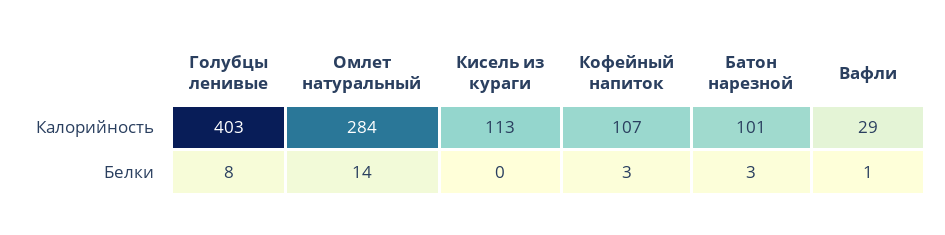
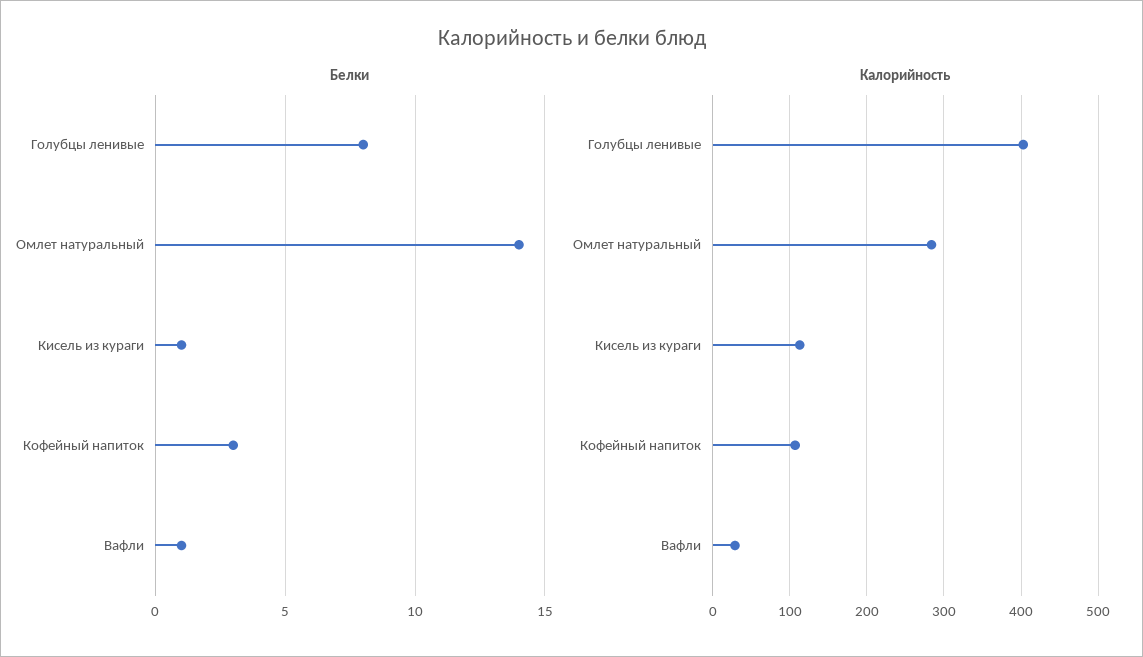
  {
    "Калорийность": {
      "Голубцы ленивые": 403,
      "Омлет натуральный": 284,
      "Кисель из кураги": 113,
      "Кофейный напиток": 107,
-     "Батон нарезной": 101,
      "Вафли": 29
    },
    "Белки": {
      "Голубцы ленивые": 8,
      "Омлет натуральный": 14,
-     "Кисель из кураги": 0,
+     "Кисель из кураги": 1,
      "Кофейный напиток": 3,
-     "Батон нарезной": 3,
      "Вафли": 1
    }
  }

